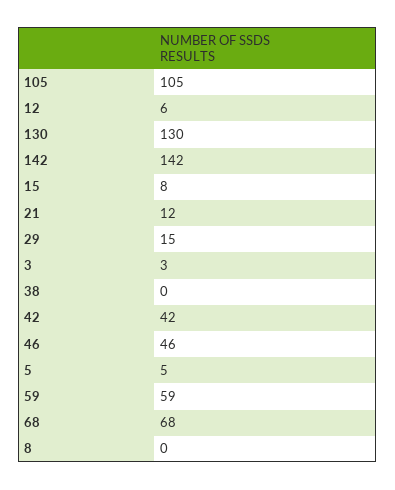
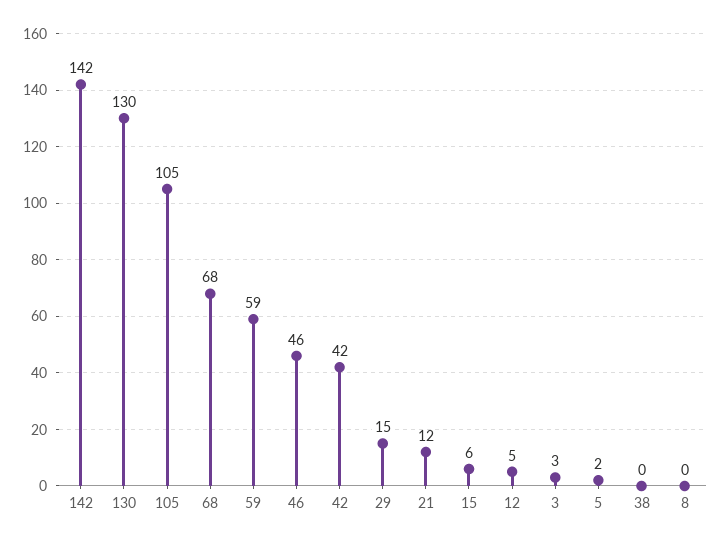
  {
    "105": 105,
-   "12": 6,
+   "12": 5,
    "130": 130,
    "142": 142,
-   "15": 8,
+   "15": 6,
    "21": 12,
    "29": 15,
    "3": 3,
    "38": 0,
    "42": 42,
    "46": 46,
-   "5": 5,
+   "5": 2,
    "59": 59,
    "68": 68,
    "8": 0
  }

